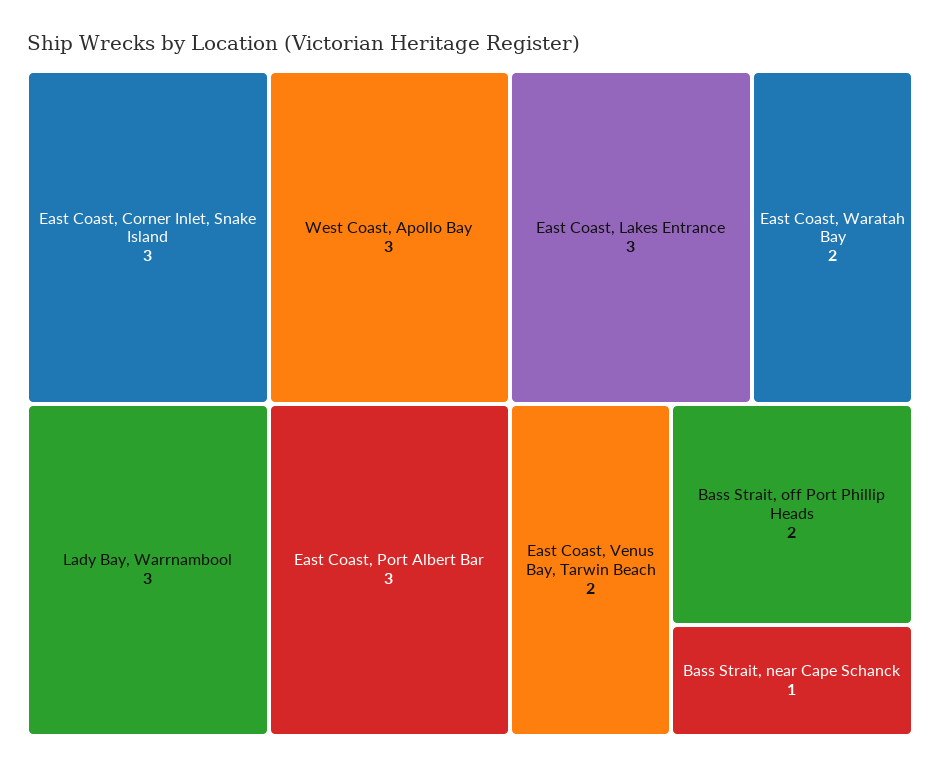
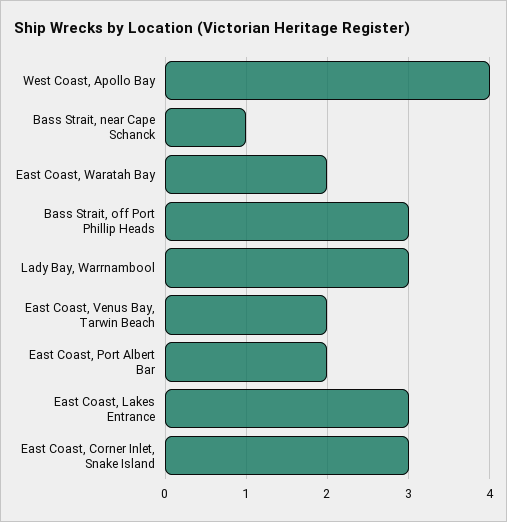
  {
    "East Coast, Corner Inlet, Snake Island": 3,
-   "West Coast, Apollo Bay": 3,
+   "West Coast, Apollo Bay": 4,
    "Lady Bay, Warrnambool": 3,
-   "East Coast, Port Albert Bar": 3,
+   "East Coast, Port Albert Bar": 2,
    "East Coast, Lakes Entrance": 3,
    "East Coast, Waratah Bay": 2,
    "East Coast, Venus Bay, Tarwin Beach": 2,
-   "Bass Strait, off Port Phillip Heads": 2,
+   "Bass Strait, off Port Phillip Heads": 3,
    "Bass Strait, near Cape Schanck": 1
  }

